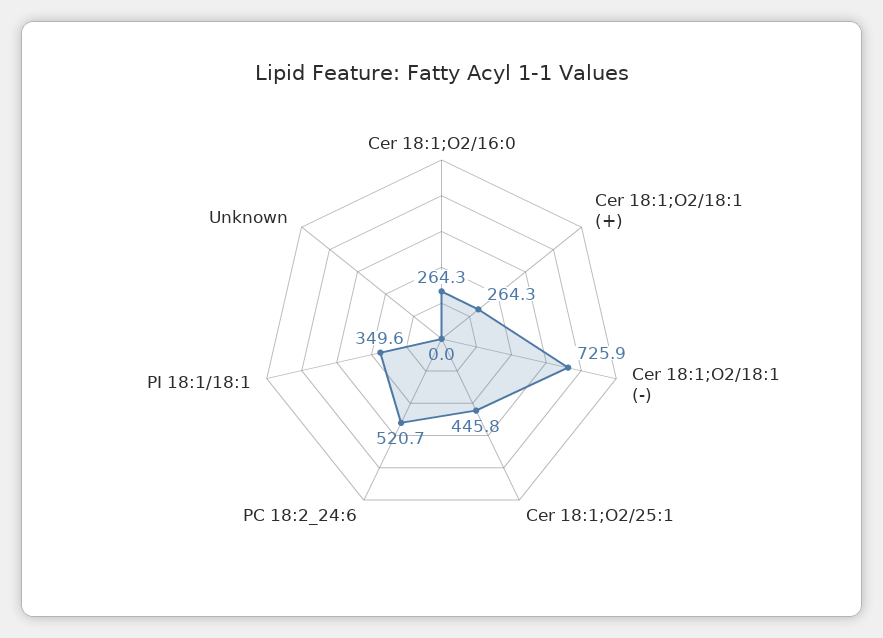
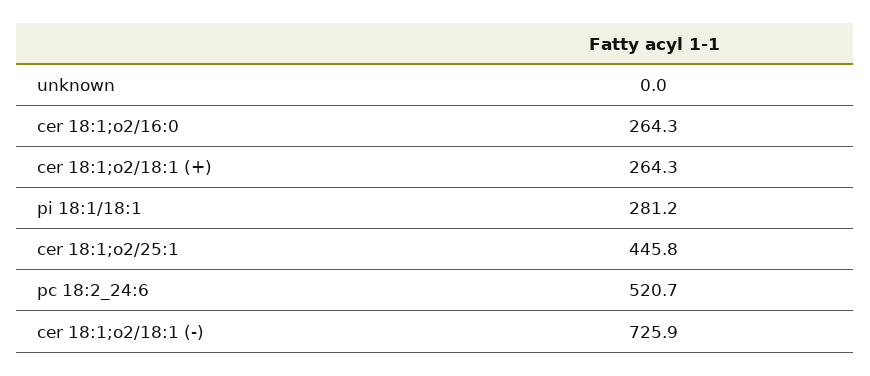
  {
    "Cer 18:1;O2/16:0": 264.3,
    "Cer 18:1;O2/18:1 (+)": 264.3,
    "Cer 18:1;O2/18:1 (-)": 725.9,
    "Cer 18:1;O2/25:1": 445.8,
    "PC 18:2_24:6": 520.7,
-   "PI 18:1/18:1": 349.6,
+   "PI 18:1/18:1": 281.2,
    "Unknown": 0
  }

